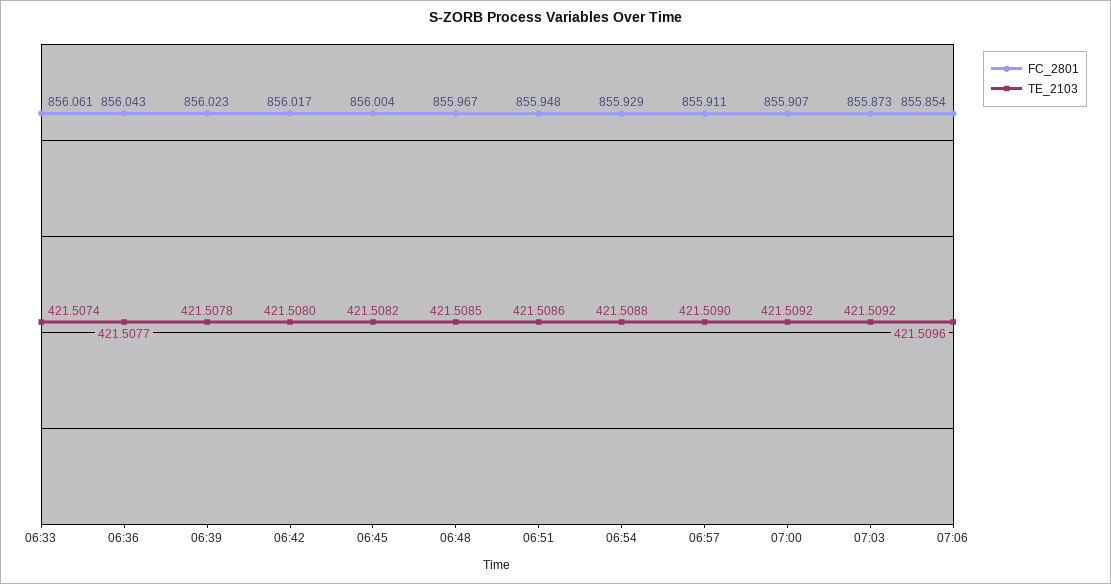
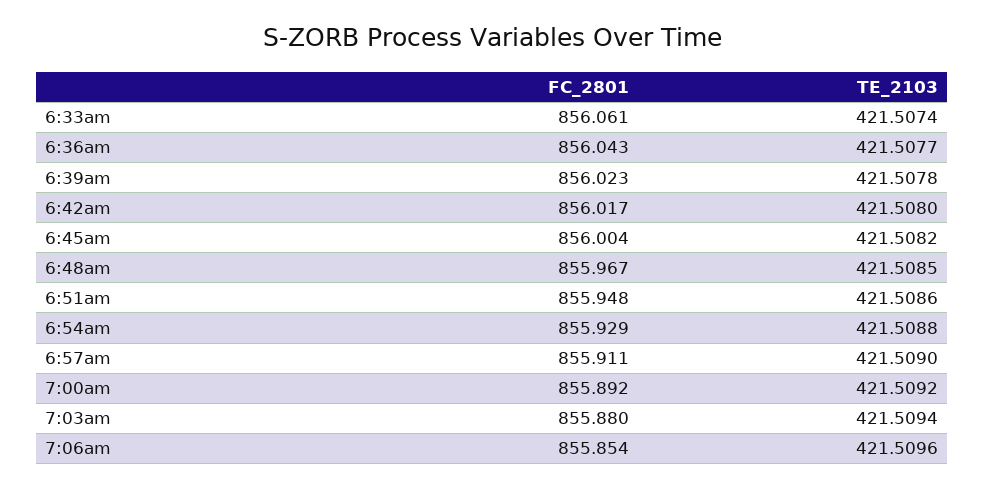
  {
    "FC_2801": {
      "06:33": 856.061,
      "06:36": 856.043,
      "06:39": 856.023,
      "06:42": 856.017,
      "06:45": 856.004,
      "06:48": 855.967,
      "06:51": 855.948,
      "06:54": 855.929,
      "06:57": 855.911,
-     "07:00": 855.907,
+     "07:00": 855.892,
-     "07:03": 855.873,
+     "07:03": 855.88,
      "07:06": 855.854
    },
    "TE_2103": {
      "06:33": 421.5074,
      "06:36": 421.5077,
      "06:39": 421.5078,
      "06:42": 421.508,
      "06:45": 421.5082,
      "06:48": 421.5085,
      "06:51": 421.5086,
      "06:54": 421.5088,
      "06:57": 421.509,
      "07:00": 421.5092,
-     "07:03": 421.5092,
+     "07:03": 421.5094,
      "07:06": 421.5096
    }
  }

